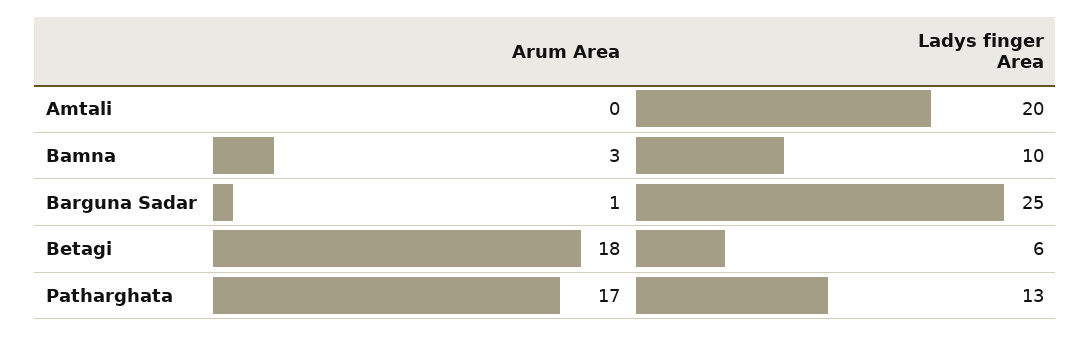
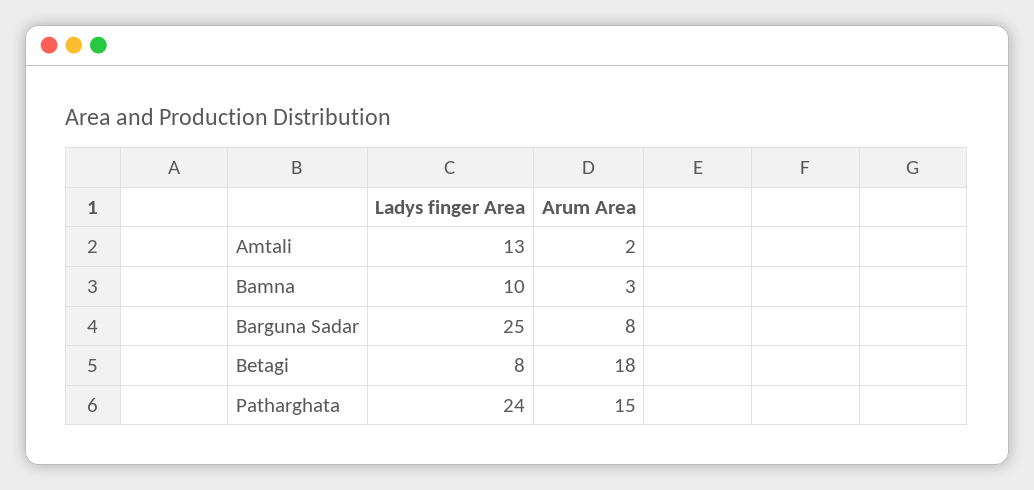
  {
    "Arum Area": {
-     "Amtali": 0,
+     "Amtali": 2,
      "Bamna": 3,
-     "Barguna Sadar": 1,
+     "Barguna Sadar": 8,
      "Betagi": 18,
-     "Patharghata": 17
+     "Patharghata": 15
    },
    "Ladys finger Area": {
-     "Amtali": 20,
+     "Amtali": 13,
      "Bamna": 10,
      "Barguna Sadar": 25,
-     "Betagi": 6,
+     "Betagi": 8,
-     "Patharghata": 13
+     "Patharghata": 24
    }
  }

